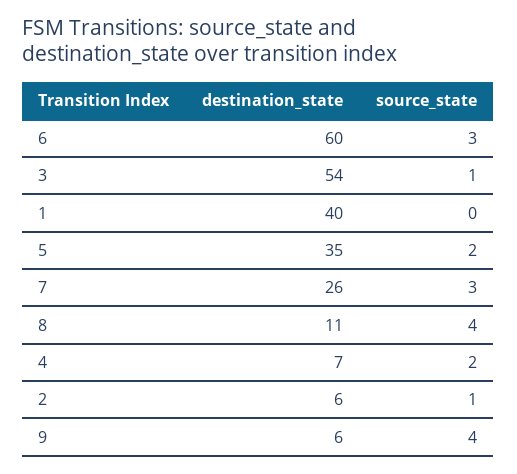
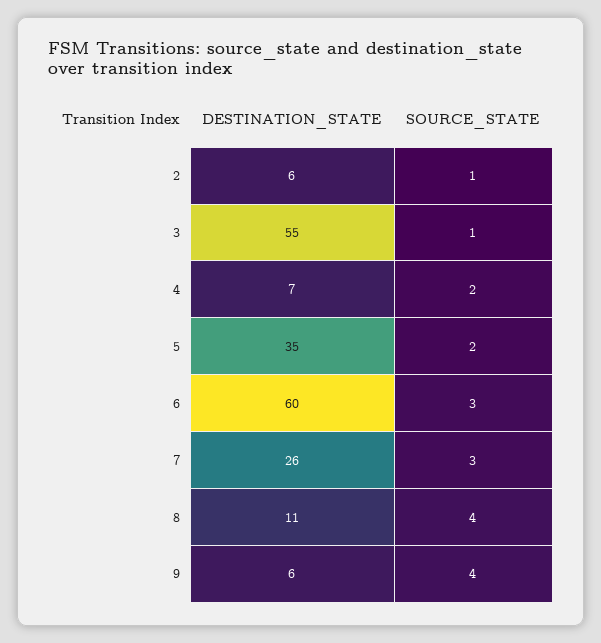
  {
    "destination_state": {
      "6": 60,
-     "3": 54,
+     "3": 55,
-     "1": 40,
      "5": 35,
      "7": 26,
      "8": 11,
      "4": 7,
      "2": 6,
      "9": 6
    },
    "source_state": {
      "6": 3,
      "3": 1,
-     "1": 0,
      "5": 2,
      "7": 3,
      "8": 4,
      "4": 2,
      "2": 1,
      "9": 4
    }
  }

